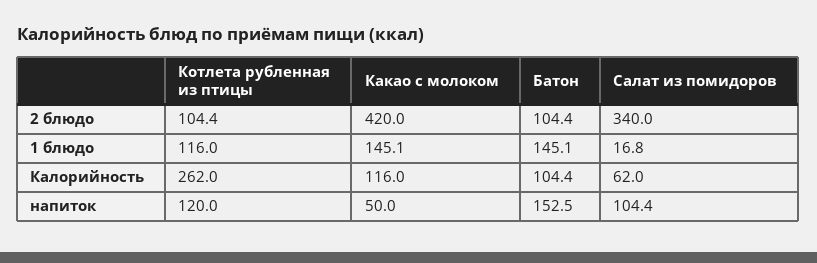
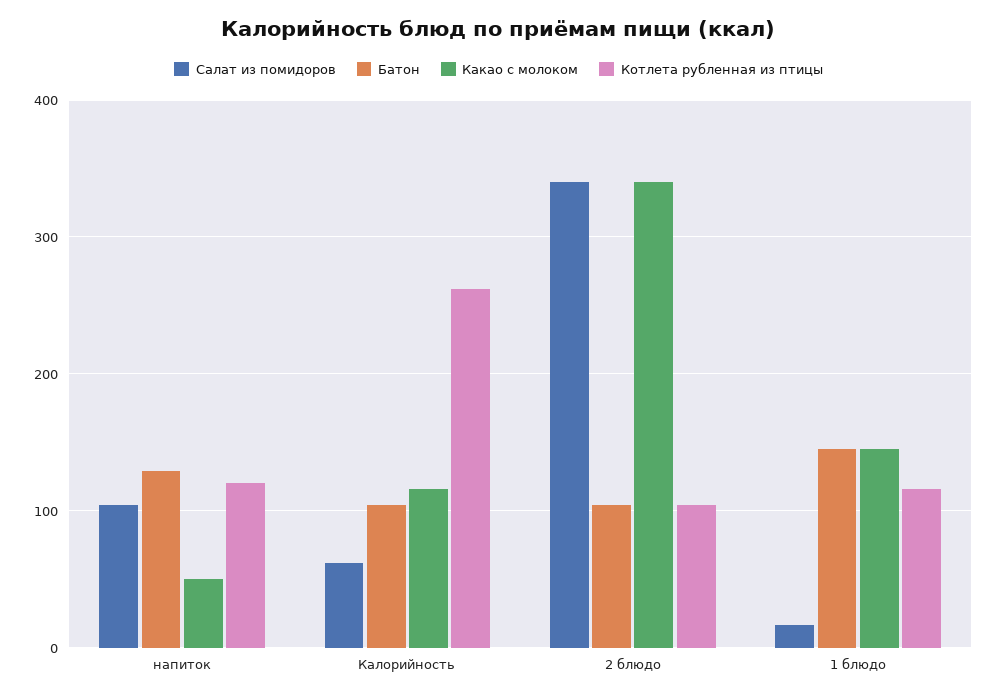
  {
    "Котлета рубленная из птицы": {
      "2 блюдо": 104.4,
      "1 блюдо": 116,
      "Калорийность": 262,
      "напиток": 120
    },
    "Какао с молоком": {
-     "2 блюдо": 420,
+     "2 блюдо": 340,
      "1 блюдо": 145.1,
      "Калорийность": 116,
      "напиток": 50
    },
    "Батон": {
      "2 блюдо": 104.4,
      "1 блюдо": 145.1,
      "Калорийность": 104.4,
-     "напиток": 152.5
+     "напиток": 130
    },
    "Салат из помидоров": {
      "2 блюдо": 340,
      "1 блюдо": 16.8,
      "Калорийность": 62,
      "напиток": 104.4
    }
  }

